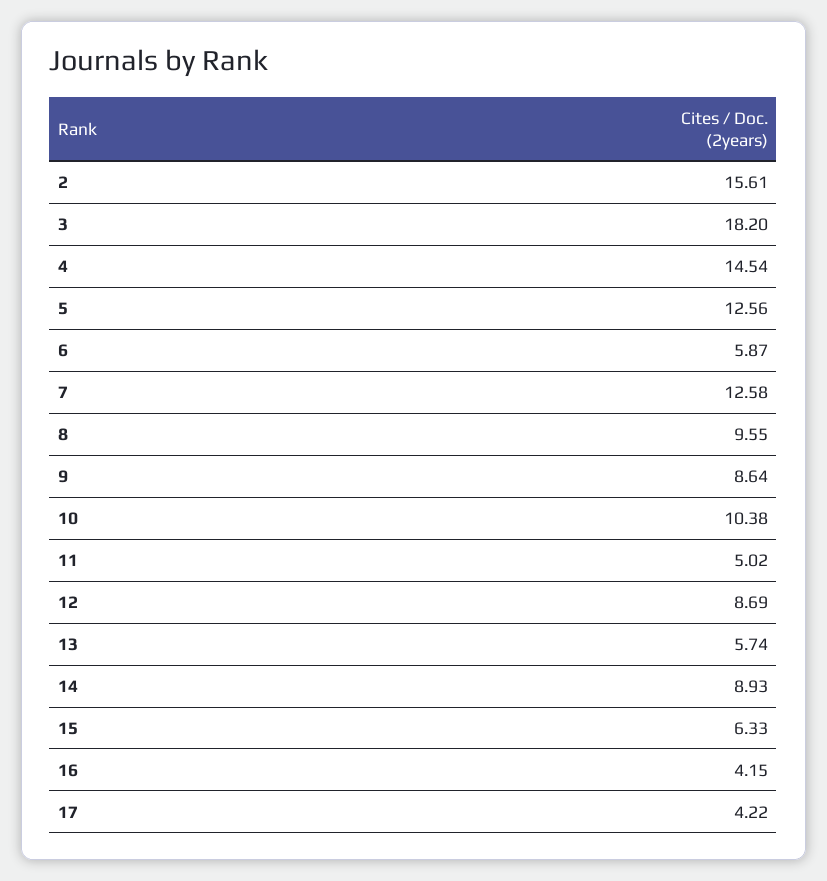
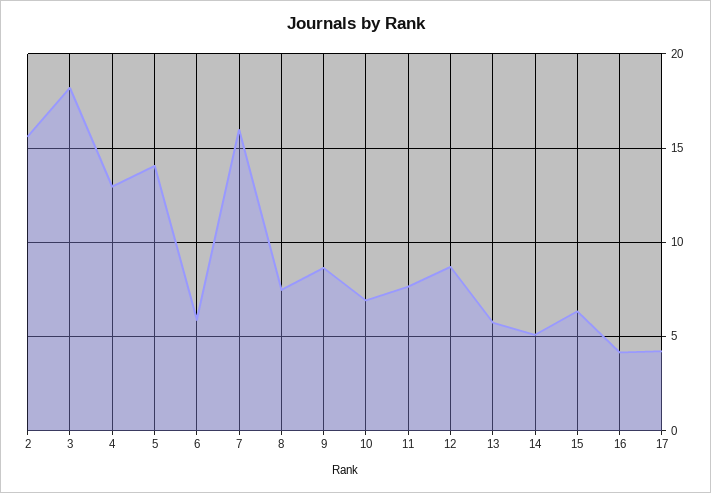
  {
    "2": 15.61,
    "3": 18.2,
-   "4": 14.54,
+   "4": 13,
-   "5": 12.56,
+   "5": 14,
    "6": 5.87,
-   "7": 12.58,
+   "7": 16,
-   "8": 9.55,
+   "8": 7.5,
    "9": 8.64,
-   "10": 10.38,
+   "10": 7,
-   "11": 5.02,
+   "11": 7.5,
    "12": 8.69,
    "13": 5.74,
-   "14": 8.93,
+   "14": 5,
    "15": 6.33,
    "16": 4.15,
    "17": 4.22
  }

